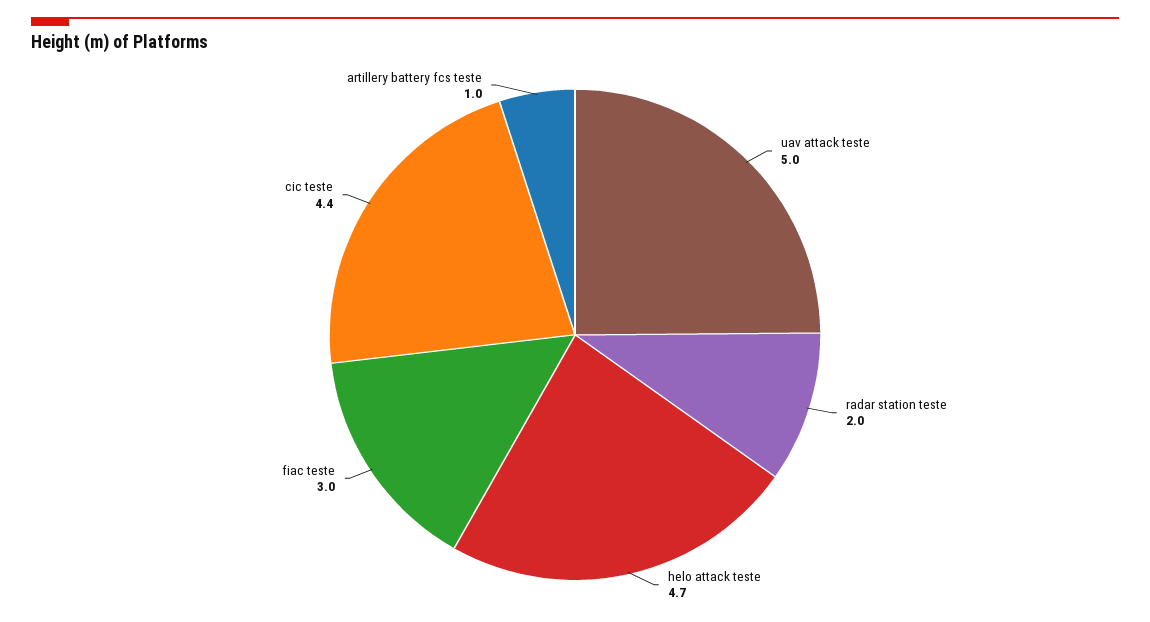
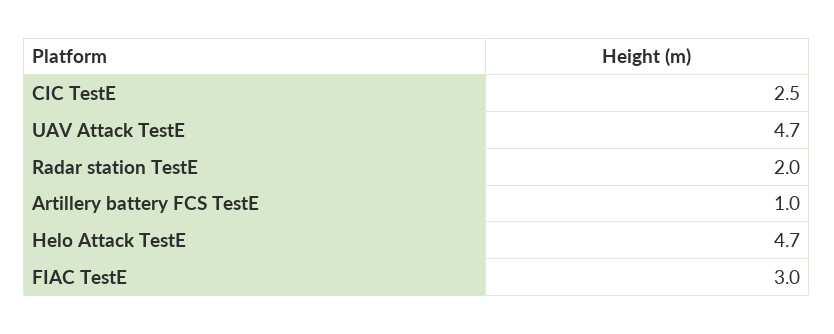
  {
-   "uav attack teste": 5,
+   "uav attack teste": 4.7,
    "radar station teste": 2,
    "helo attack teste": 4.7,
    "fiac teste": 3,
-   "cic teste": 4.4,
+   "cic teste": 2.5,
    "artillery battery fcs teste": 1
  }

